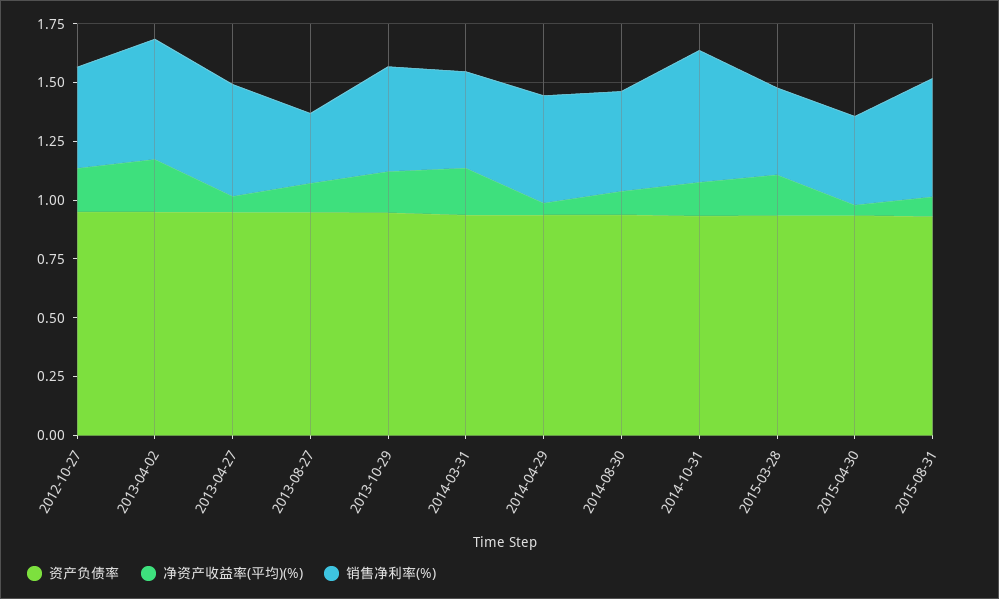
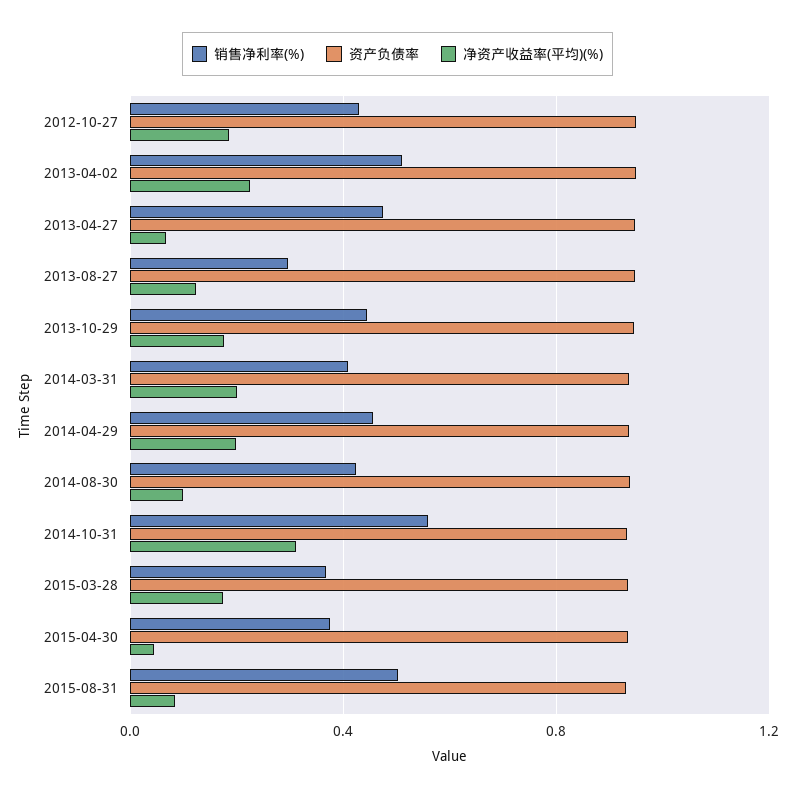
  {
    "资产负债率": {
      "2012-10-27": 0.95,
      "2013-04-02": 0.95,
      "2013-04-27": 0.95,
      "2013-08-27": 0.95,
      "2013-10-29": 0.95,
      "2014-03-31": 0.95,
      "2014-04-29": 0.95,
      "2014-08-30": 0.95,
      "2014-10-31": 0.95,
      "2015-03-28": 0.95,
      "2015-04-30": 0.95,
      "2015-08-31": 0.95
    },
    "净资产收益率(平均)(%)": {
      "2012-10-27": 0.2,
      "2013-04-02": 0.2,
      "2013-04-27": 0.05,
      "2013-08-27": 0.1,
      "2013-10-29": 0.2,
      "2014-03-31": 0.2,
-     "2014-04-29": 0.05,
+     "2014-04-29": 0.2,
      "2014-08-30": 0.1,
-     "2014-10-31": 0.15,
+     "2014-10-31": 0.3,
      "2015-03-28": 0.15,
      "2015-04-30": 0.05,
      "2015-08-31": 0.1
    },
    "销售净利率(%)": {
      "2012-10-27": 0.45,
      "2013-04-02": 0.5,
      "2013-04-27": 0.5,
      "2013-08-27": 0.3,
      "2013-10-29": 0.45,
      "2014-03-31": 0.4,
      "2014-04-29": 0.45,
      "2014-08-30": 0.4,
      "2014-10-31": 0.55,
      "2015-03-28": 0.35,
      "2015-04-30": 0.4,
      "2015-08-31": 0.5
    }
  }

